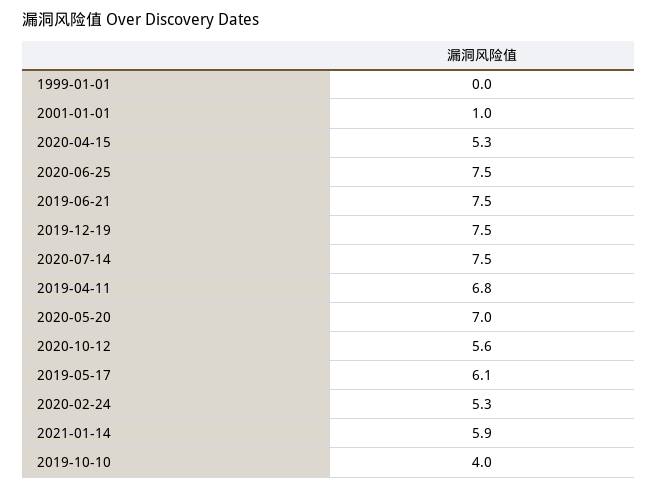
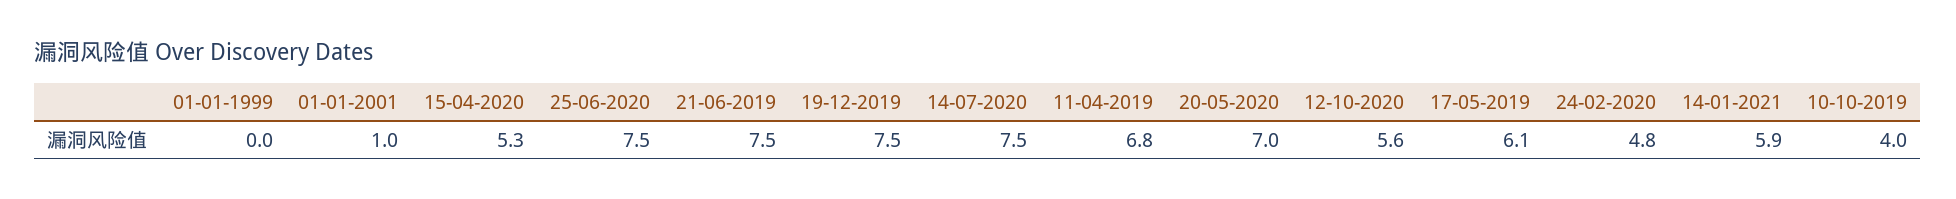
  {
    "1999-01-01": 0,
    "2001-01-01": 1,
    "2020-04-15": 5.3,
    "2020-06-25": 7.5,
    "2019-06-21": 7.5,
    "2019-12-19": 7.5,
    "2020-07-14": 7.5,
    "2019-04-11": 6.8,
    "2020-05-20": 7,
    "2020-10-12": 5.6,
    "2019-05-17": 6.1,
-   "2020-02-24": 5.3,
+   "2020-02-24": 4.8,
    "2021-01-14": 5.9,
    "2019-10-10": 4
  }

